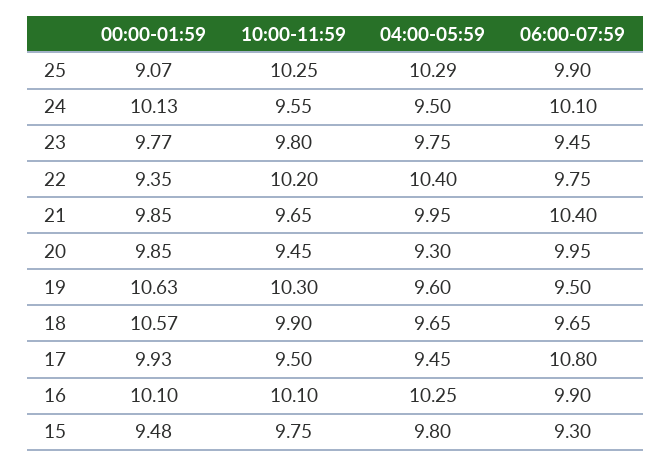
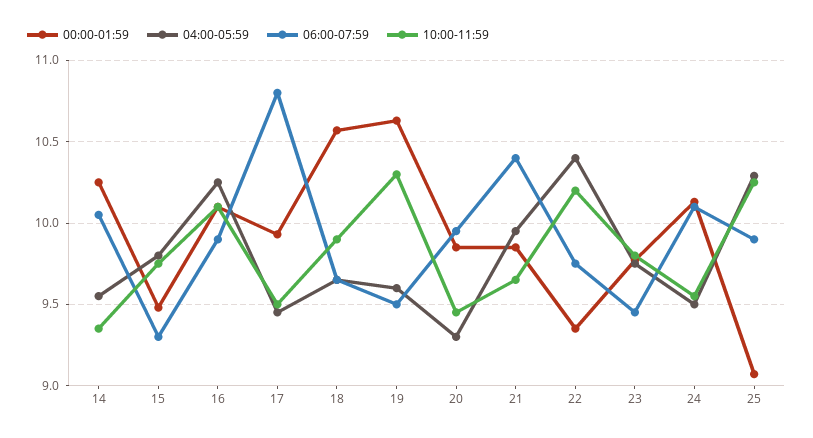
  {
    "00:00-01:59": {
      "25": 9.07,
      "24": 10.13,
      "23": 9.77,
      "22": 9.35,
      "21": 9.85,
      "20": 9.85,
      "19": 10.63,
      "18": 10.57,
      "17": 9.93,
      "16": 10.1,
-     "15": 9.48
+     "15": 9.48,
+     "14": 10.25
    },
    "10:00-11:59": {
      "25": 10.25,
      "24": 9.55,
      "23": 9.8,
      "22": 10.2,
      "21": 9.65,
      "20": 9.45,
      "19": 10.3,
      "18": 9.9,
      "17": 9.5,
      "16": 10.1,
-     "15": 9.75
+     "15": 9.75,
+     "14": 9.35
    },
    "04:00-05:59": {
      "25": 10.29,
      "24": 9.5,
      "23": 9.75,
      "22": 10.4,
      "21": 9.95,
      "20": 9.3,
      "19": 9.6,
      "18": 9.65,
      "17": 9.45,
      "16": 10.25,
-     "15": 9.8
+     "15": 9.8,
+     "14": 9.55
    },
    "06:00-07:59": {
      "25": 9.9,
      "24": 10.1,
      "23": 9.45,
      "22": 9.75,
      "21": 10.4,
      "20": 9.95,
      "19": 9.5,
      "18": 9.65,
      "17": 10.8,
      "16": 9.9,
-     "15": 9.3
+     "15": 9.3,
+     "14": 10.05
    }
  }

